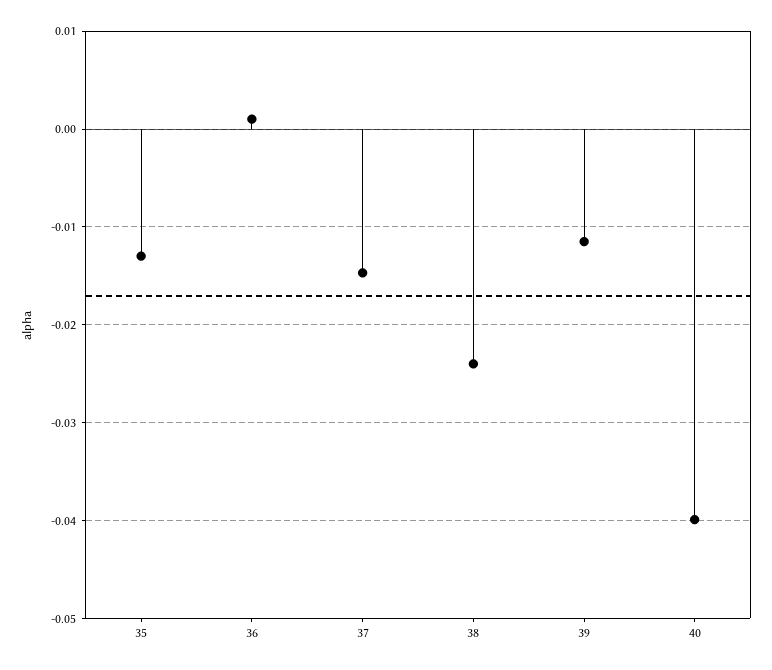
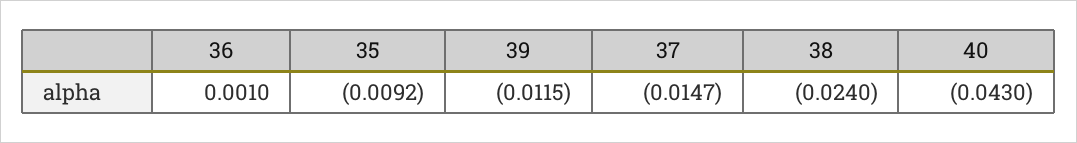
  {
-   "35": -0.013,
+   "35": -0.0092,
    "36": 0.001,
    "37": -0.0147,
    "38": -0.024,
    "39": -0.0115,
-   "40": -0.04
+   "40": -0.043
  }

